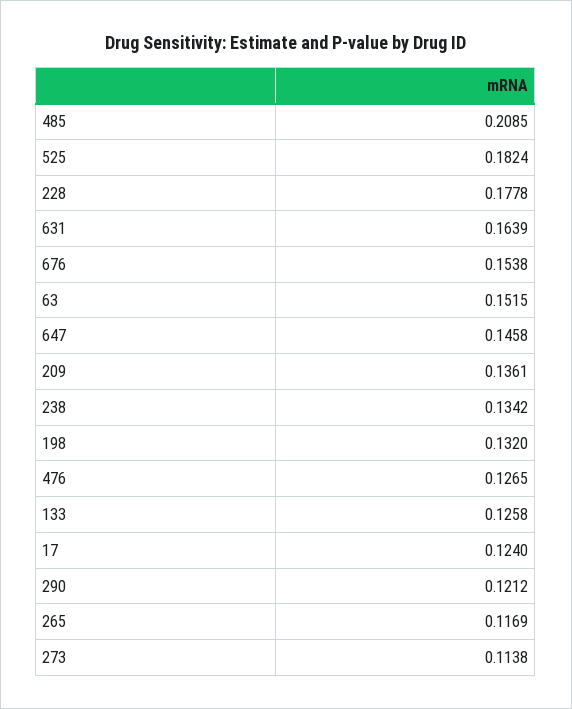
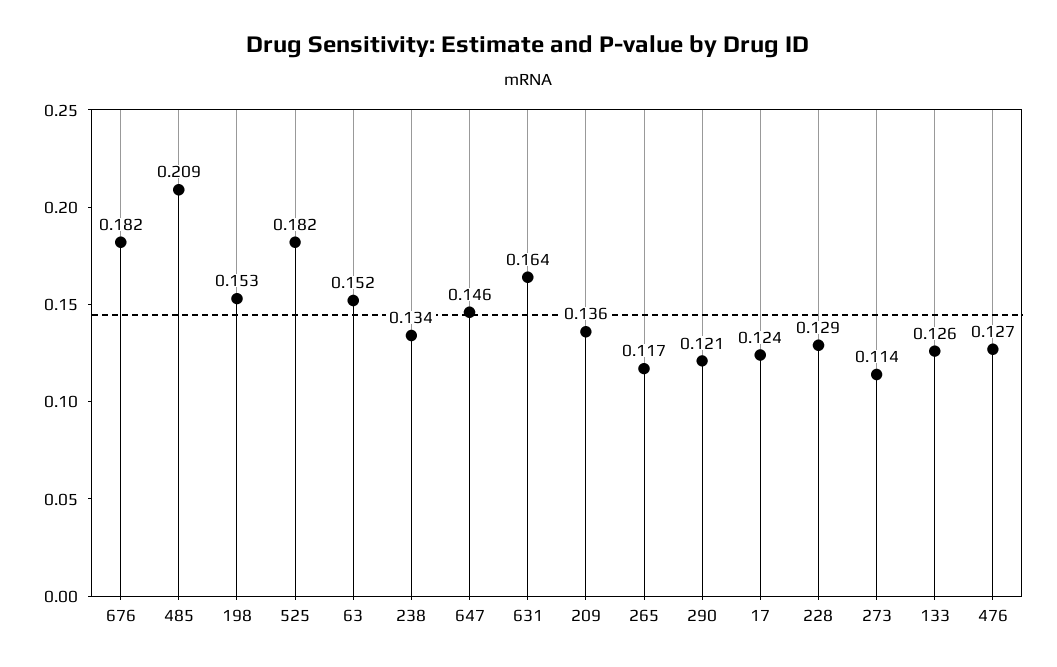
  {
    "485": 0.2085,
    "525": 0.1824,
-   "228": 0.1778,
+   "228": 0.129,
    "631": 0.1639,
-   "676": 0.1538,
+   "676": 0.182,
    "63": 0.1515,
    "647": 0.1458,
    "209": 0.1361,
    "238": 0.1342,
-   "198": 0.132,
+   "198": 0.153,
    "476": 0.1265,
    "133": 0.1258,
    "17": 0.124,
    "290": 0.1212,
    "265": 0.1169,
    "273": 0.1138
  }

